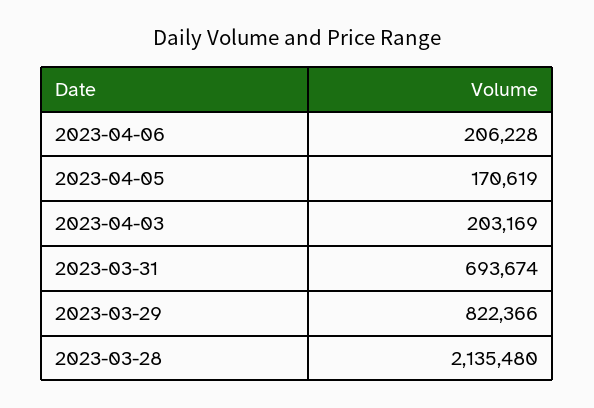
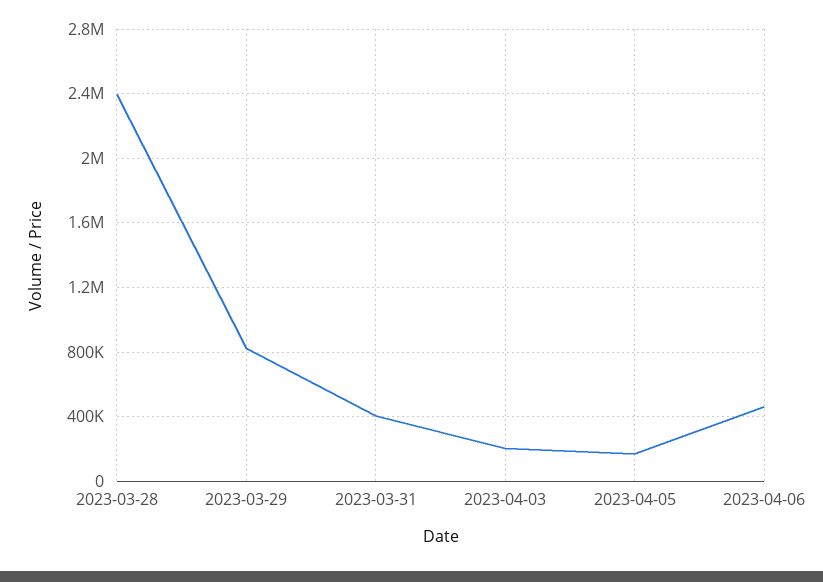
  {
-   "2023-04-06": 206228,
+   "2023-04-06": 450000,
    "2023-04-05": 170619,
    "2023-04-03": 203169,
-   "2023-03-31": 693674,
+   "2023-03-31": 400000,
    "2023-03-29": 822366,
-   "2023-03-28": 2135480
+   "2023-03-28": 2400000
  }

